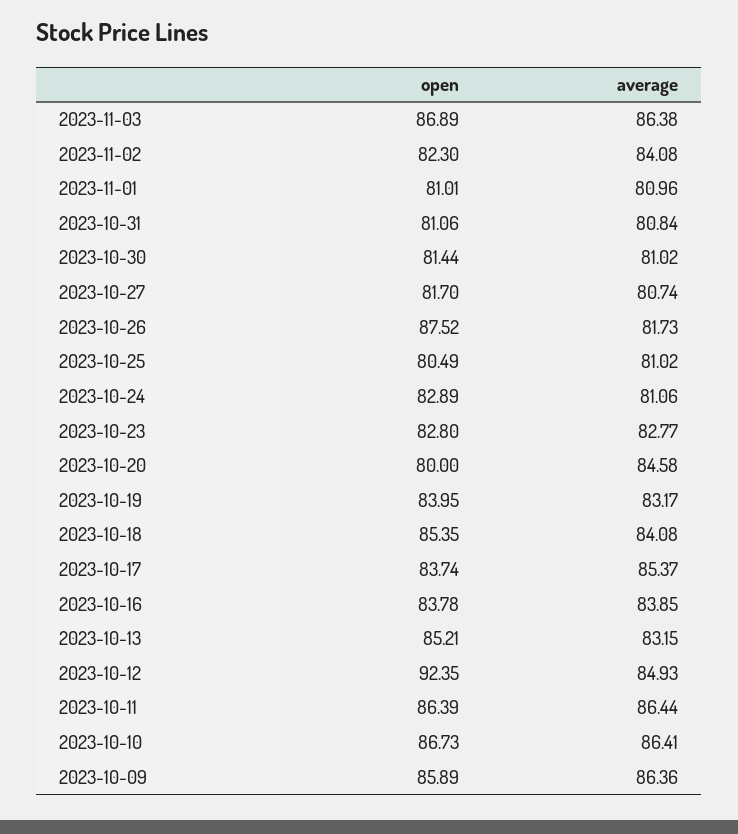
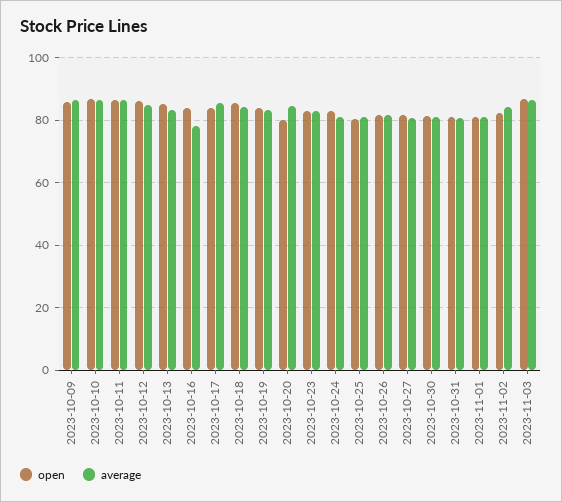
  {
    "open": {
      "2023-11-03": 86.89,
      "2023-11-02": 82.3,
      "2023-11-01": 81.01,
      "2023-10-31": 81.06,
      "2023-10-30": 81.44,
      "2023-10-27": 81.7,
-     "2023-10-26": 87.52,
+     "2023-10-26": 82,
      "2023-10-25": 80.49,
      "2023-10-24": 82.89,
      "2023-10-23": 82.8,
      "2023-10-20": 80,
      "2023-10-19": 83.95,
      "2023-10-18": 85.35,
      "2023-10-17": 83.74,
      "2023-10-16": 83.78,
      "2023-10-13": 85.21,
-     "2023-10-12": 92.35,
+     "2023-10-12": 86,
      "2023-10-11": 86.39,
      "2023-10-10": 86.73,
      "2023-10-09": 85.89
    },
    "average": {
      "2023-11-03": 86.38,
      "2023-11-02": 84.08,
      "2023-11-01": 80.96,
      "2023-10-31": 80.84,
      "2023-10-30": 81.02,
      "2023-10-27": 80.74,
      "2023-10-26": 81.73,
      "2023-10-25": 81.02,
      "2023-10-24": 81.06,
      "2023-10-23": 82.77,
      "2023-10-20": 84.58,
      "2023-10-19": 83.17,
      "2023-10-18": 84.08,
      "2023-10-17": 85.37,
-     "2023-10-16": 83.85,
+     "2023-10-16": 78,
      "2023-10-13": 83.15,
      "2023-10-12": 84.93,
      "2023-10-11": 86.44,
      "2023-10-10": 86.41,
      "2023-10-09": 86.36
    }
  }

